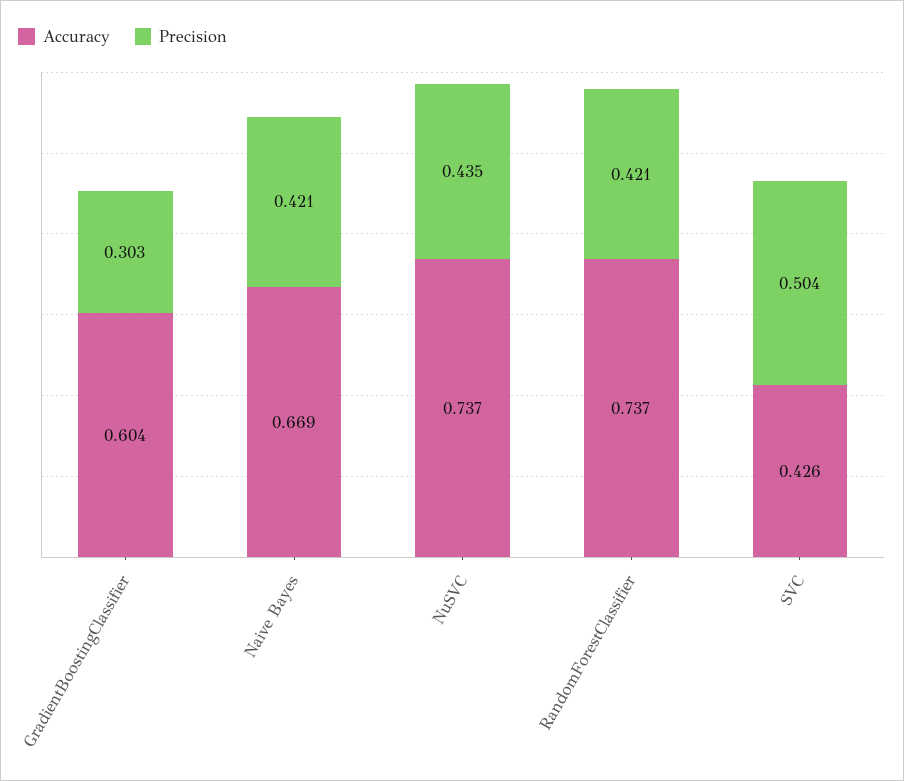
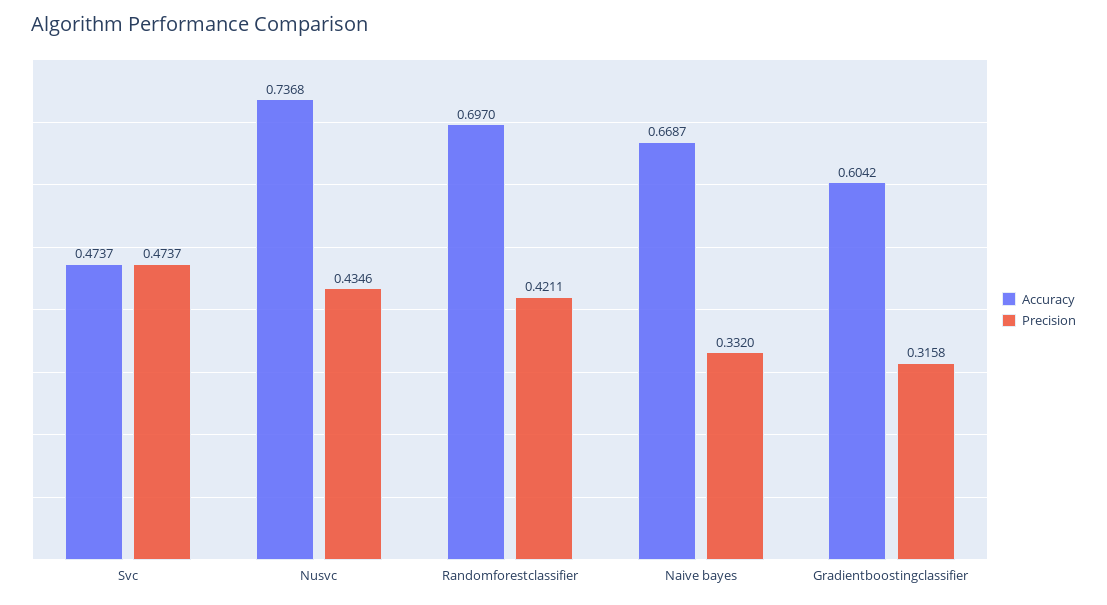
  {
    "Accuracy": {
      "GradientBoostingClassifier": 0.6042,
      "Naive Bayes": 0.6687,
      "NuSVC": 0.7368,
-     "RandomForestClassifier": 0.737,
+     "RandomForestClassifier": 0.697,
-     "SVC": 0.426
+     "SVC": 0.4737
    },
    "Precision": {
-     "GradientBoostingClassifier": 0.303,
+     "GradientBoostingClassifier": 0.3158,
-     "Naive Bayes": 0.421,
+     "Naive Bayes": 0.332,
      "NuSVC": 0.4346,
      "RandomForestClassifier": 0.4211,
-     "SVC": 0.504
+     "SVC": 0.4737
    }
  }

